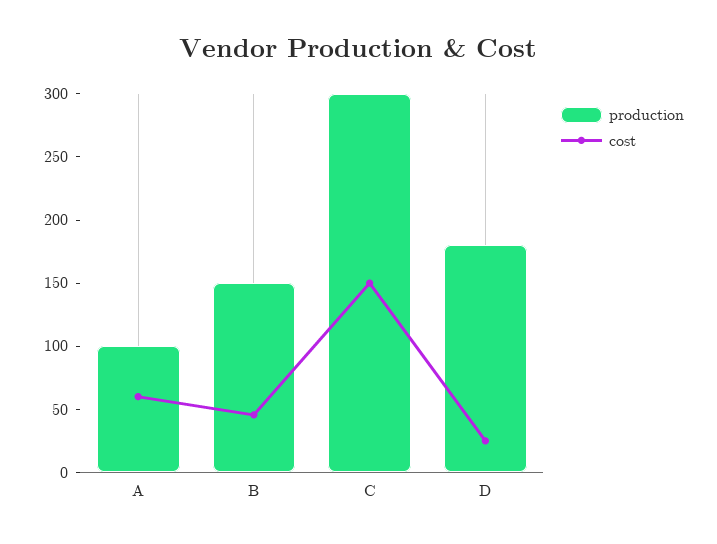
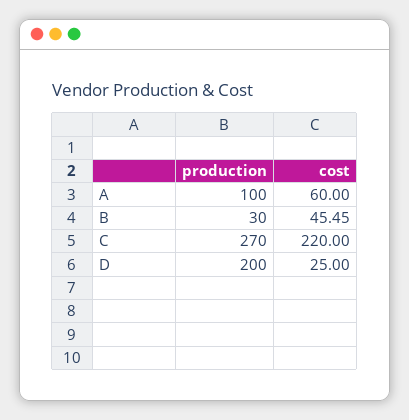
  {
    "production": {
      "A": 100,
-     "B": 150,
+     "B": 30,
-     "C": 300,
+     "C": 270,
-     "D": 180
+     "D": 200
    },
    "cost": {
      "A": 60,
      "B": 45.45,
-     "C": 150,
+     "C": 220,
      "D": 25
    }
  }

